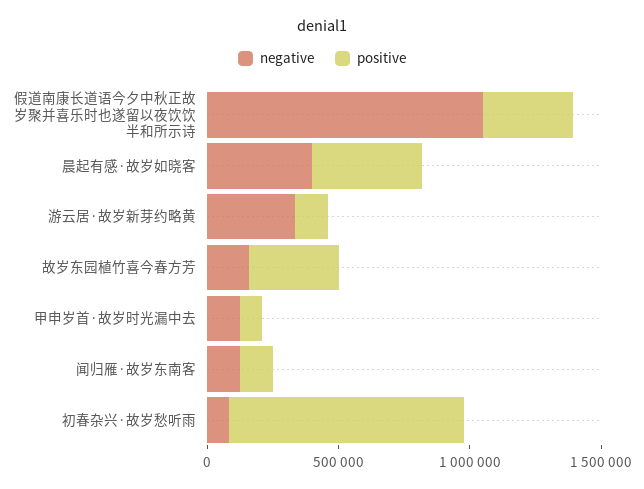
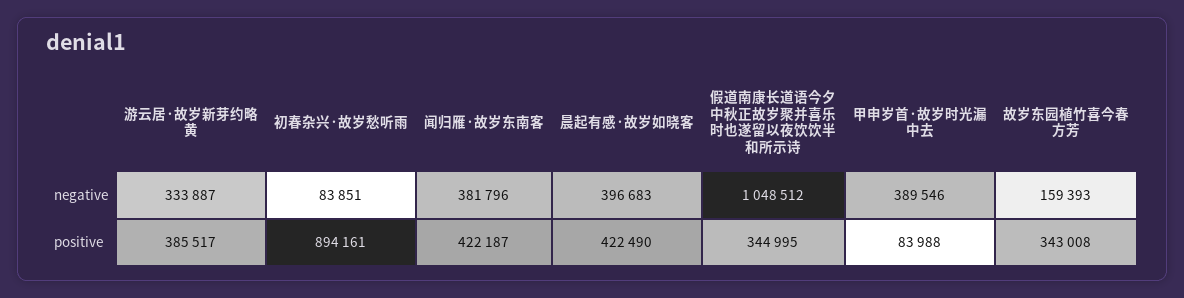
  {
    "negative": {
      "假道南康长道语今夕中秋正故岁聚并喜乐时也遂留以夜饮饮半和所示诗": 1048512,
      "晨起有感·故岁如晓客": 396683,
      "游云居·故岁新芽约略黄": 333887,
      "故岁东园植竹喜今春方芳": 159393,
-     "甲申岁首·故岁时光漏中去": 100000,
+     "甲申岁首·故岁时光漏中去": 389546,
-     "闻归雁·故岁东南客": 100000,
+     "闻归雁·故岁东南客": 381796,
      "初春杂兴·故岁愁听雨": 83851
    },
    "positive": {
      "假道南康长道语今夕中秋正故岁聚并喜乐时也遂留以夜饮饮半和所示诗": 344995,
      "晨起有感·故岁如晓客": 422490,
-     "游云居·故岁新芽约略黄": 100000,
+     "游云居·故岁新芽约略黄": 385517,
      "故岁东园植竹喜今春方芳": 343008,
      "甲申岁首·故岁时光漏中去": 83988,
-     "闻归雁·故岁东南客": 100000,
+     "闻归雁·故岁东南客": 422187,
      "初春杂兴·故岁愁听雨": 894161
    }
  }

